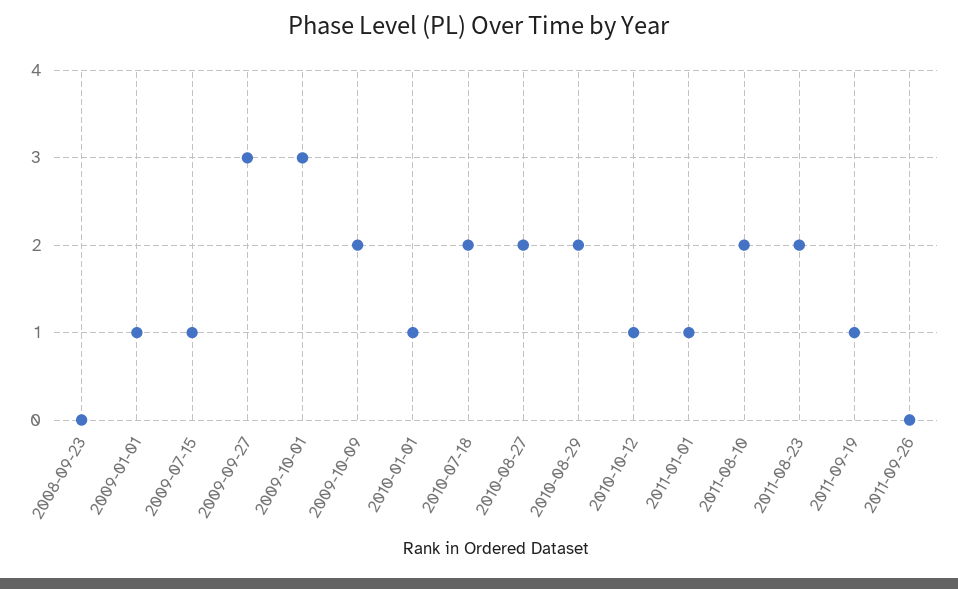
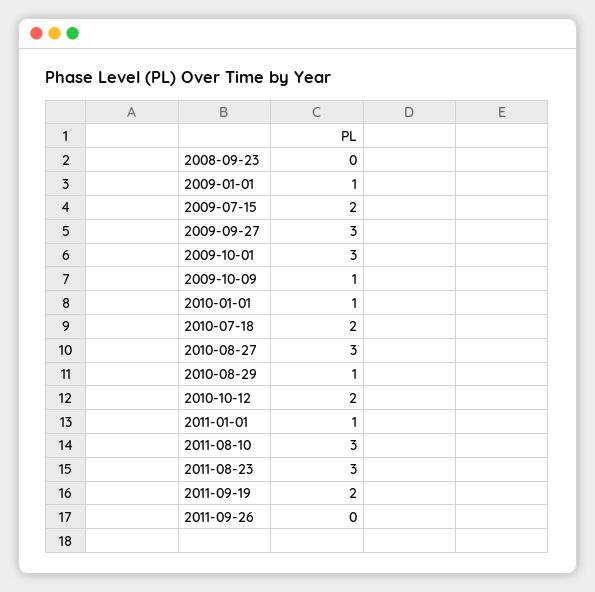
  {
    "2008-09-23": 0,
    "2009-01-01": 1,
-   "2009-07-15": 1,
+   "2009-07-15": 2,
    "2009-09-27": 3,
    "2009-10-01": 3,
-   "2009-10-09": 2,
+   "2009-10-09": 1,
    "2010-01-01": 1,
    "2010-07-18": 2,
-   "2010-08-27": 2,
+   "2010-08-27": 3,
-   "2010-08-29": 2,
+   "2010-08-29": 1,
-   "2010-10-12": 1,
+   "2010-10-12": 2,
    "2011-01-01": 1,
-   "2011-08-10": 2,
+   "2011-08-10": 3,
-   "2011-08-23": 2,
+   "2011-08-23": 3,
-   "2011-09-19": 1,
+   "2011-09-19": 2,
    "2011-09-26": 0
  }

